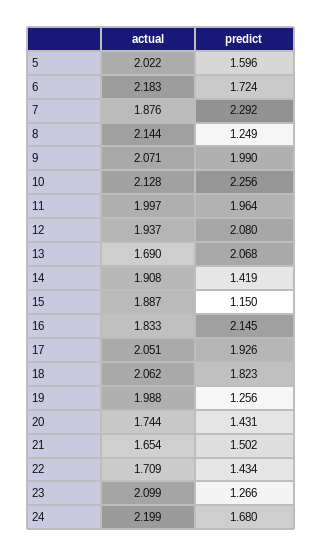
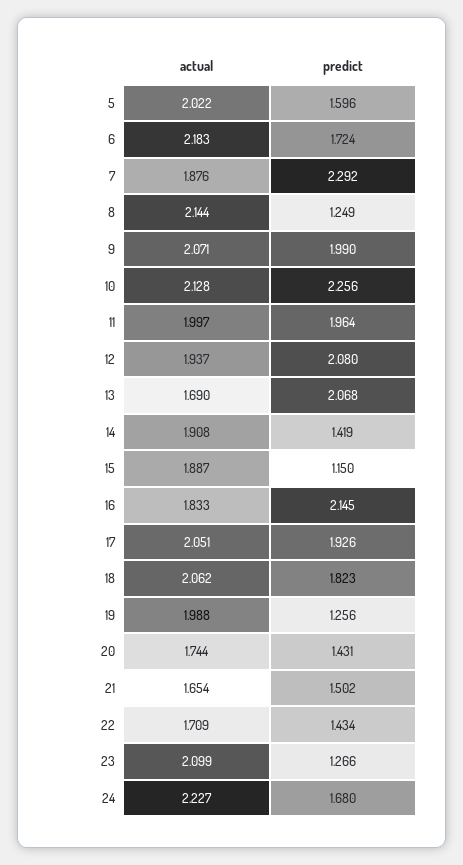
  {
    "actual": {
      "5": 2.022,
      "6": 2.183,
      "7": 1.876,
      "8": 2.144,
      "9": 2.071,
      "10": 2.128,
      "11": 1.997,
      "12": 1.937,
      "13": 1.69,
      "14": 1.908,
      "15": 1.887,
      "16": 1.833,
      "17": 2.051,
      "18": 2.062,
      "19": 1.988,
      "20": 1.744,
      "21": 1.654,
      "22": 1.709,
      "23": 2.099,
-     "24": 2.199
+     "24": 2.227
    },
    "predict": {
      "5": 1.596,
      "6": 1.724,
      "7": 2.292,
      "8": 1.249,
      "9": 1.99,
      "10": 2.256,
      "11": 1.964,
      "12": 2.08,
      "13": 2.068,
      "14": 1.419,
      "15": 1.15,
      "16": 2.145,
      "17": 1.926,
      "18": 1.823,
      "19": 1.256,
      "20": 1.431,
      "21": 1.502,
      "22": 1.434,
      "23": 1.266,
      "24": 1.68
    }
  }

